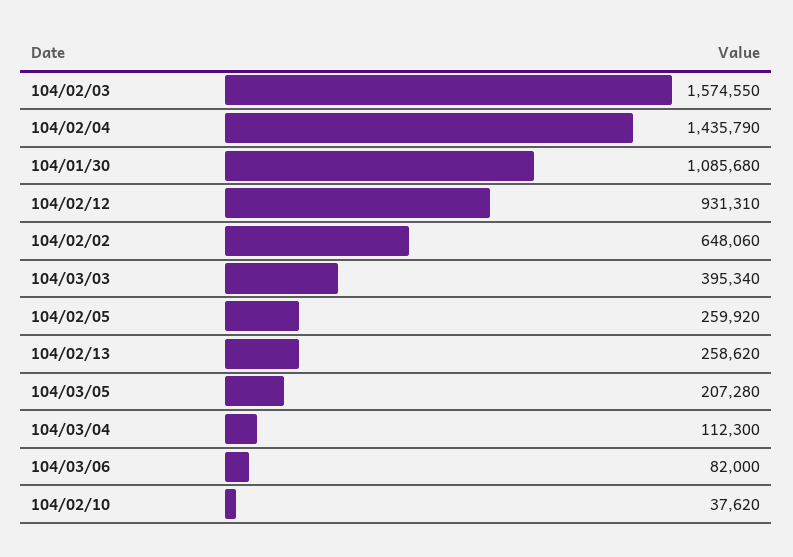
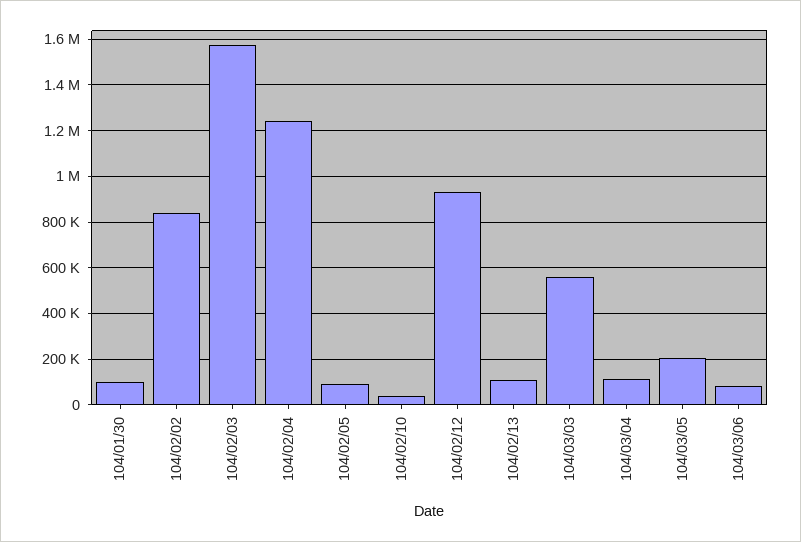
  {
    "104/02/03": 1574550,
-   "104/02/04": 1435790,
+   "104/02/04": 1250000,
-   "104/01/30": 1085680,
+   "104/01/30": 100000,
    "104/02/12": 931310,
-   "104/02/02": 648060,
+   "104/02/02": 850000,
-   "104/03/03": 395340,
+   "104/03/03": 550000,
-   "104/02/05": 259920,
+   "104/02/05": 100000,
-   "104/02/13": 258620,
+   "104/02/13": 100000,
    "104/03/05": 207280,
    "104/03/04": 112300,
    "104/03/06": 82000,
    "104/02/10": 37620
  }

